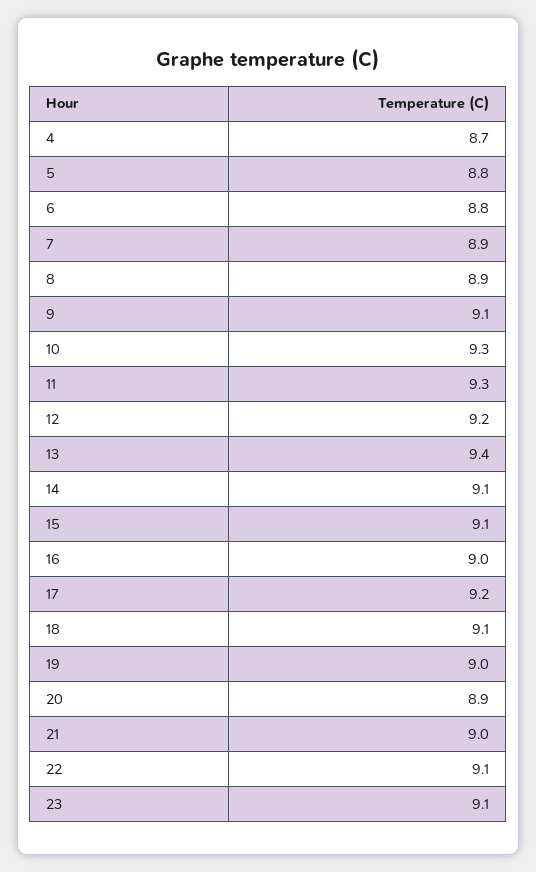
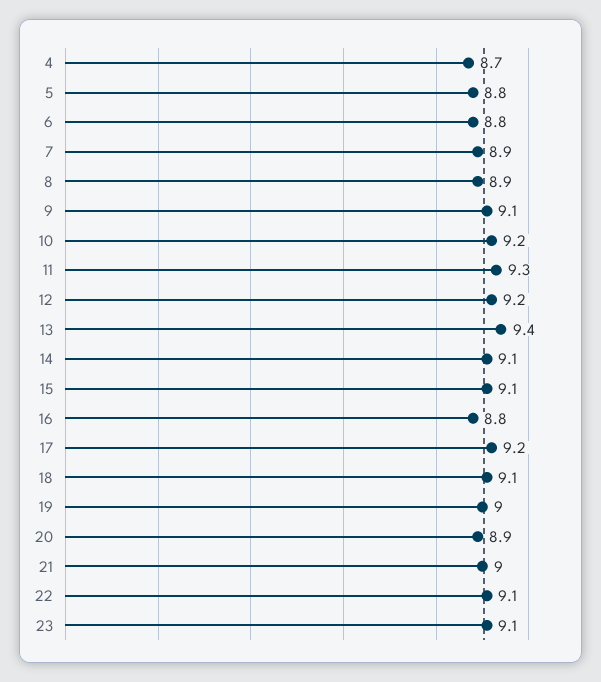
  {
    "4": 8.7,
    "5": 8.8,
    "6": 8.8,
    "7": 8.9,
    "8": 8.9,
    "9": 9.1,
-   "10": 9.3,
+   "10": 9.2,
    "11": 9.3,
    "12": 9.2,
    "13": 9.4,
    "14": 9.1,
    "15": 9.1,
-   "16": 9,
+   "16": 8.8,
    "17": 9.2,
    "18": 9.1,
    "19": 9,
    "20": 8.9,
    "21": 9,
    "22": 9.1,
    "23": 9.1
  }

